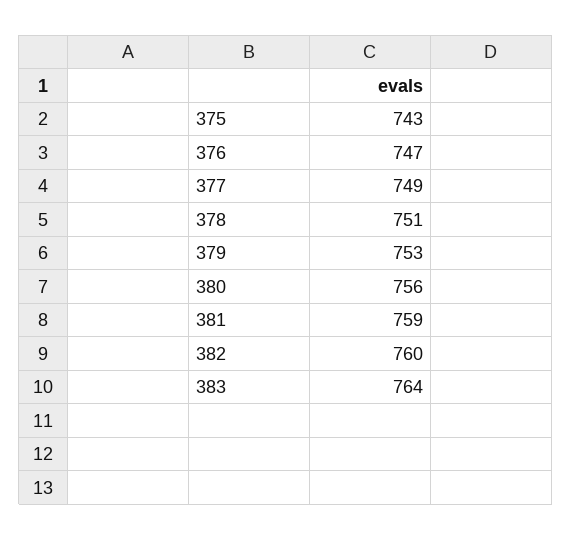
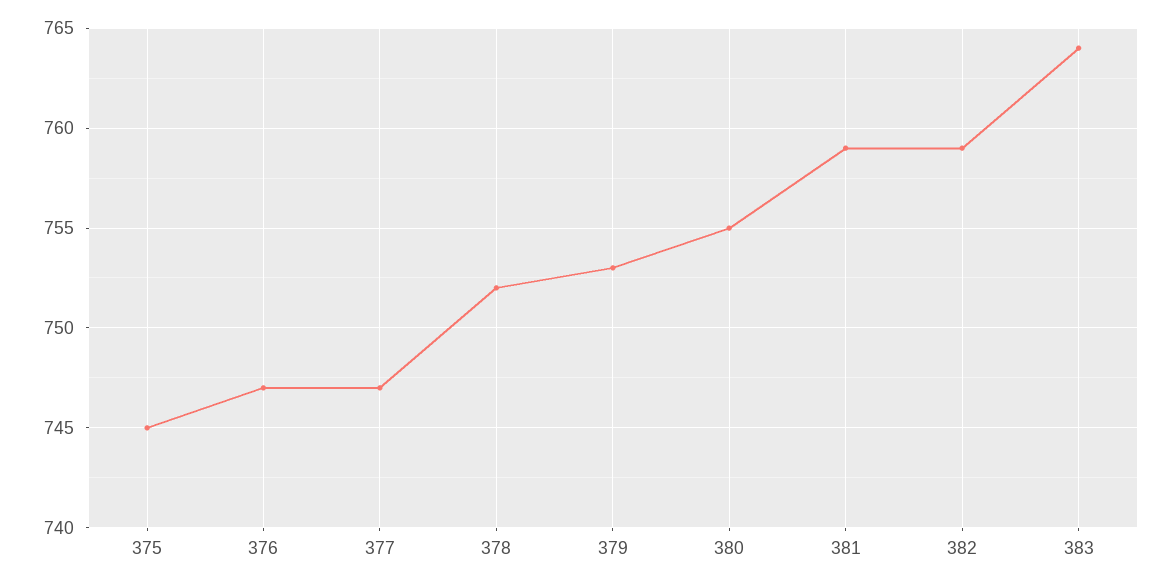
  {
-   "375": 743,
+   "375": 745,
    "376": 747,
-   "377": 749,
+   "377": 747,
-   "378": 751,
+   "378": 752,
    "379": 753,
-   "380": 756,
+   "380": 755,
    "381": 759,
-   "382": 760,
+   "382": 759,
    "383": 764
  }

